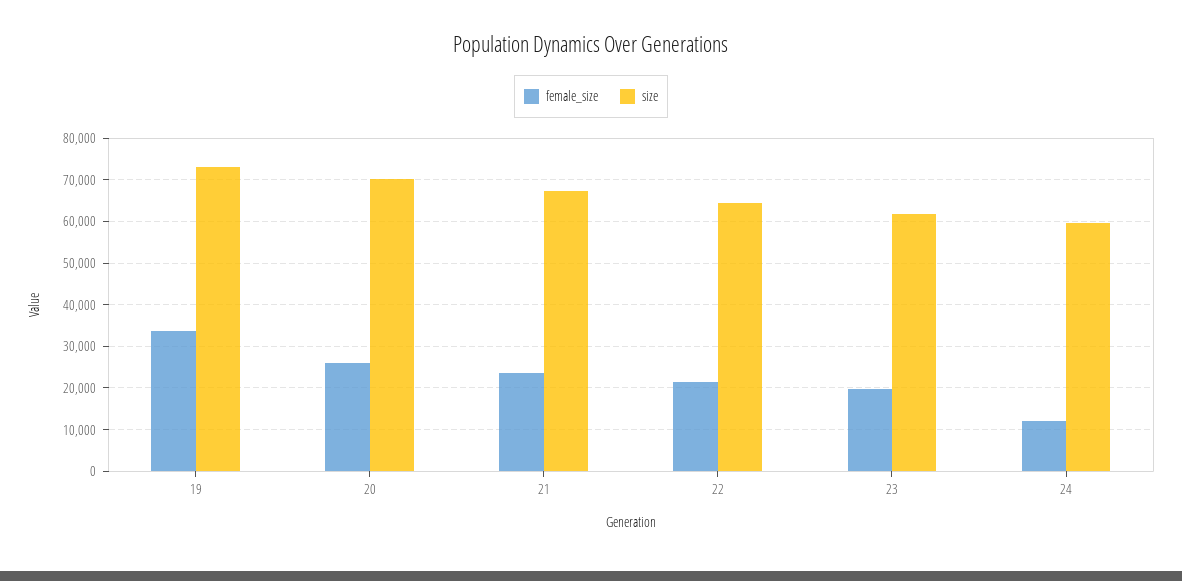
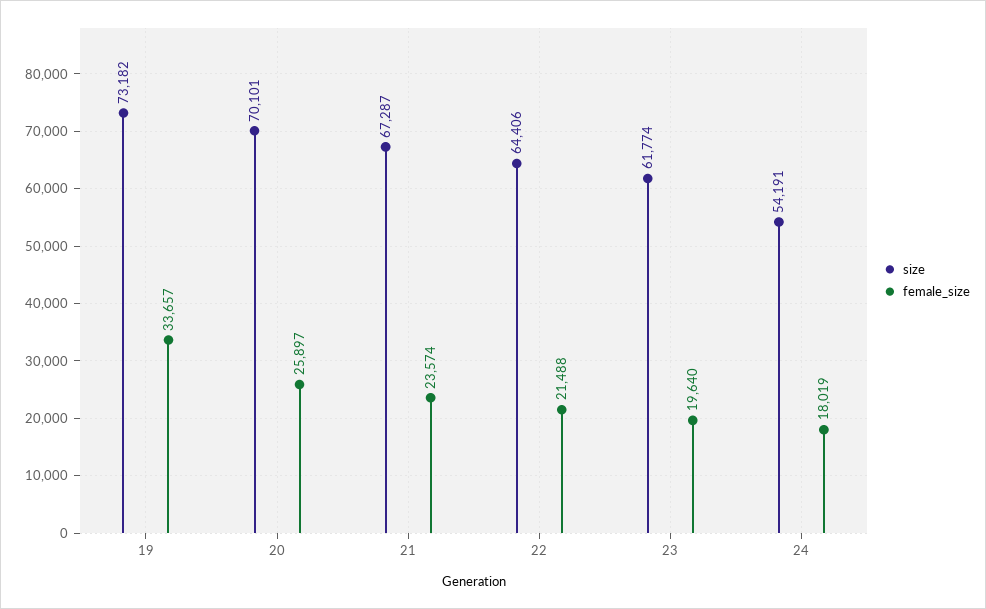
  {
    "female_size": {
      "19": 33657,
      "20": 25897,
      "21": 23574,
      "22": 21488,
      "23": 19640,
-     "24": 12000
+     "24": 18019
    },
    "size": {
      "19": 73182,
      "20": 70101,
      "21": 67287,
      "22": 64406,
      "23": 61774,
-     "24": 60000
+     "24": 54191
    }
  }

